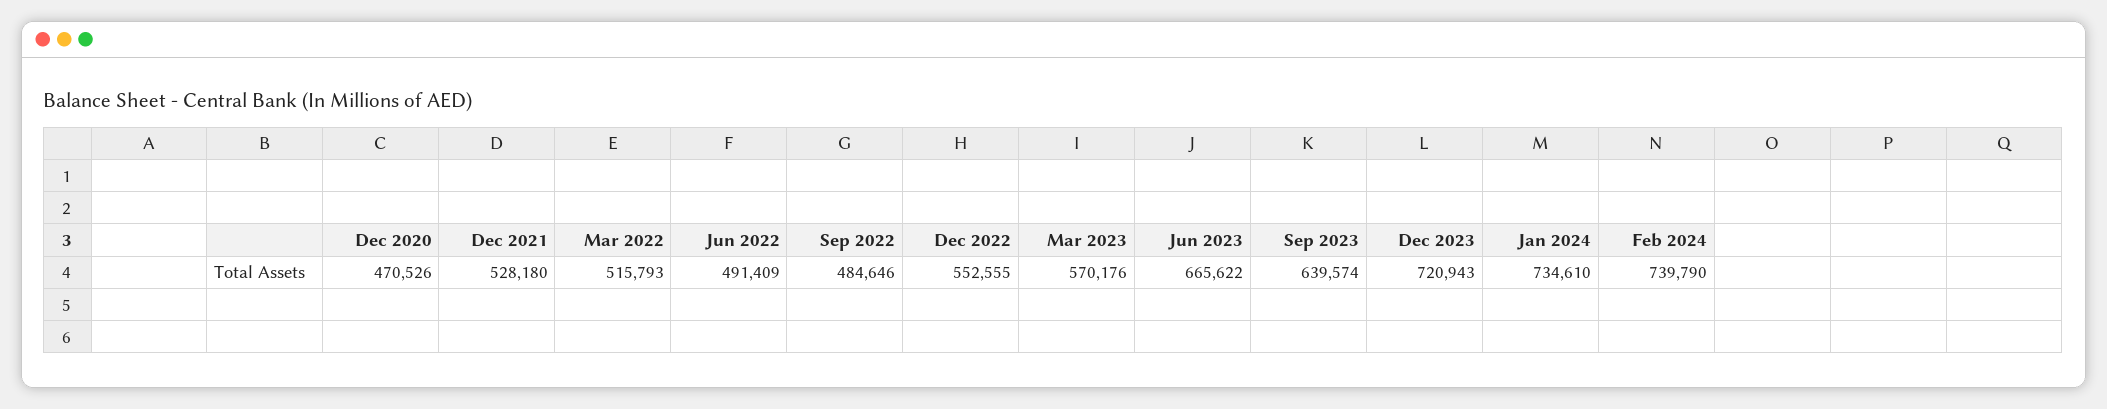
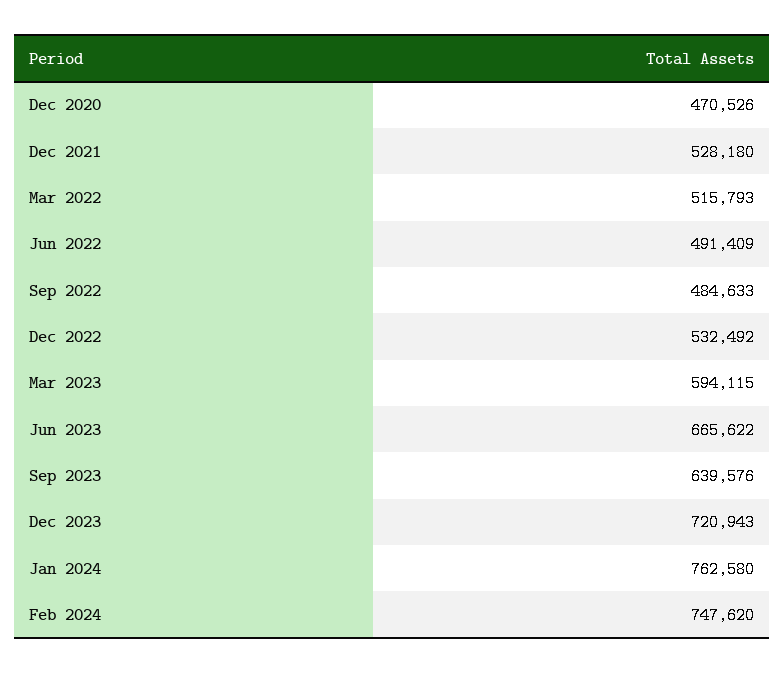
  {
    "Dec 2020": 470526,
    "Dec 2021": 528180,
    "Mar 2022": 515793,
    "Jun 2022": 491409,
-   "Sep 2022": 484646,
+   "Sep 2022": 484633,
-   "Dec 2022": 552555,
+   "Dec 2022": 532492,
-   "Mar 2023": 570176,
+   "Mar 2023": 594115,
    "Jun 2023": 665622,
-   "Sep 2023": 639574,
+   "Sep 2023": 639576,
    "Dec 2023": 720943,
-   "Jan 2024": 734610,
+   "Jan 2024": 762580,
-   "Feb 2024": 739790
+   "Feb 2024": 747620
  }

